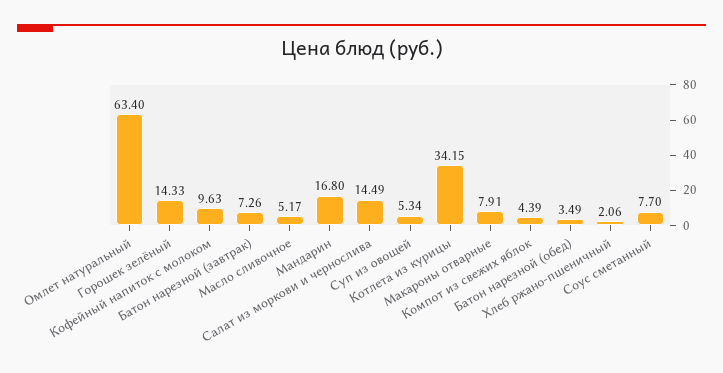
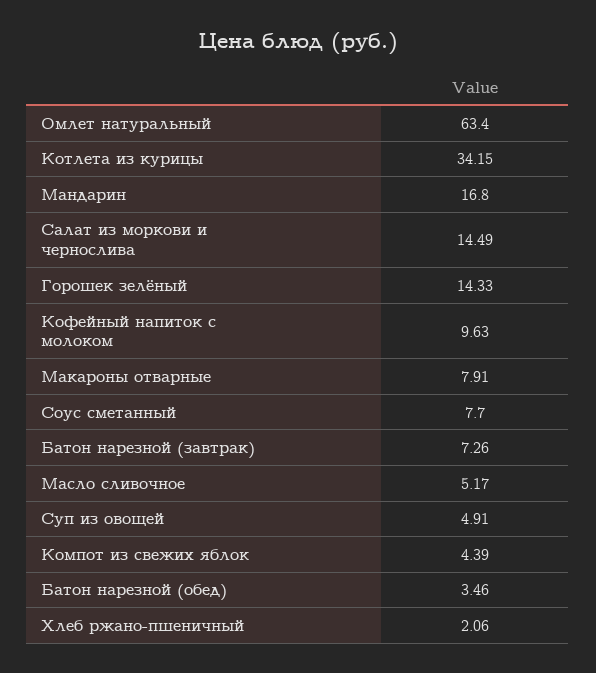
  {
    "Омлет натуральный": 63.4,
    "Горошек зелёный": 14.33,
    "Кофейный напиток с молоком": 9.63,
    "Батон нарезной (завтрак)": 7.26,
    "Масло сливочное": 5.17,
    "Мандарин": 16.8,
    "Салат из моркови и чернослива": 14.49,
-   "Суп из овощей": 5.34,
+   "Суп из овощей": 4.91,
    "Котлета из курицы": 34.15,
    "Макароны отварные": 7.91,
    "Компот из свежих яблок": 4.39,
-   "Батон нарезной (обед)": 3.49,
+   "Батон нарезной (обед)": 3.46,
    "Хлеб ржано-пшеничный": 2.06,
    "Соус сметанный": 7.7
  }

